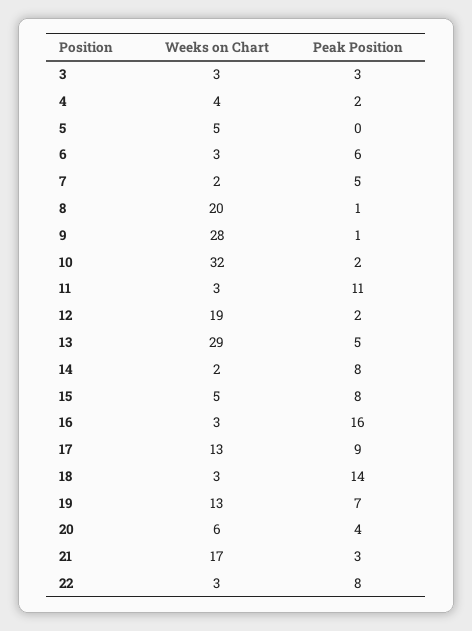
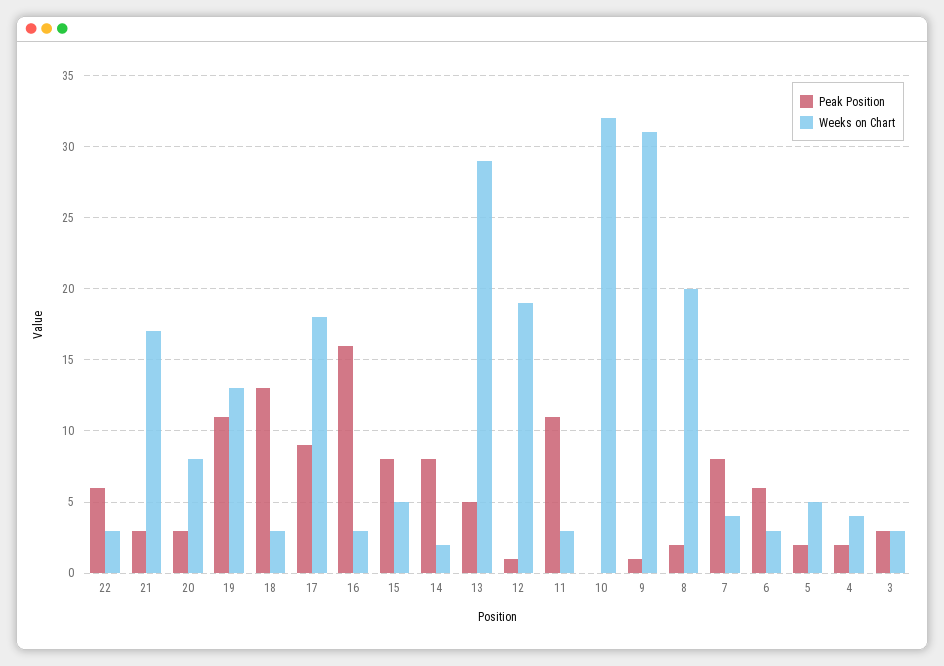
  {
    "Weeks on Chart": {
      "3": 3,
      "4": 4,
      "5": 5,
      "6": 3,
-     "7": 2,
+     "7": 4,
      "8": 20,
-     "9": 28,
+     "9": 31,
      "10": 32,
      "11": 3,
      "12": 19,
      "13": 29,
      "14": 2,
      "15": 5,
      "16": 3,
-     "17": 13,
+     "17": 18,
      "18": 3,
      "19": 13,
-     "20": 6,
+     "20": 8,
      "21": 17,
      "22": 3
    },
    "Peak Position": {
      "3": 3,
      "4": 2,
-     "5": 0,
+     "5": 2,
      "6": 6,
-     "7": 5,
+     "7": 8,
-     "8": 1,
+     "8": 2,
      "9": 1,
-     "10": 2,
+     "10": 0,
      "11": 11,
-     "12": 2,
+     "12": 1,
      "13": 5,
      "14": 8,
      "15": 8,
      "16": 16,
      "17": 9,
-     "18": 14,
+     "18": 13,
-     "19": 7,
+     "19": 11,
-     "20": 4,
+     "20": 3,
      "21": 3,
-     "22": 8
+     "22": 6
    }
  }

